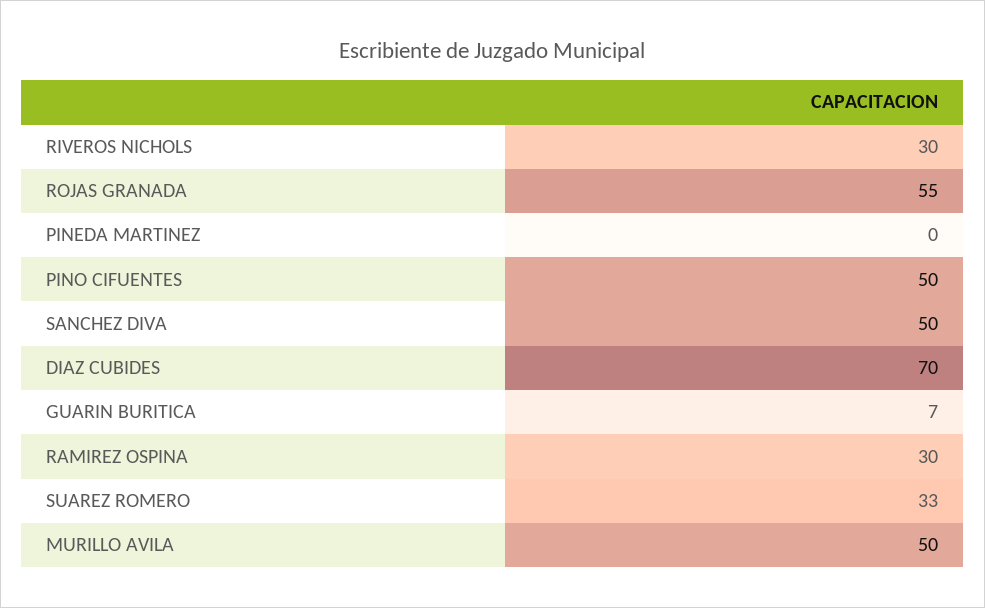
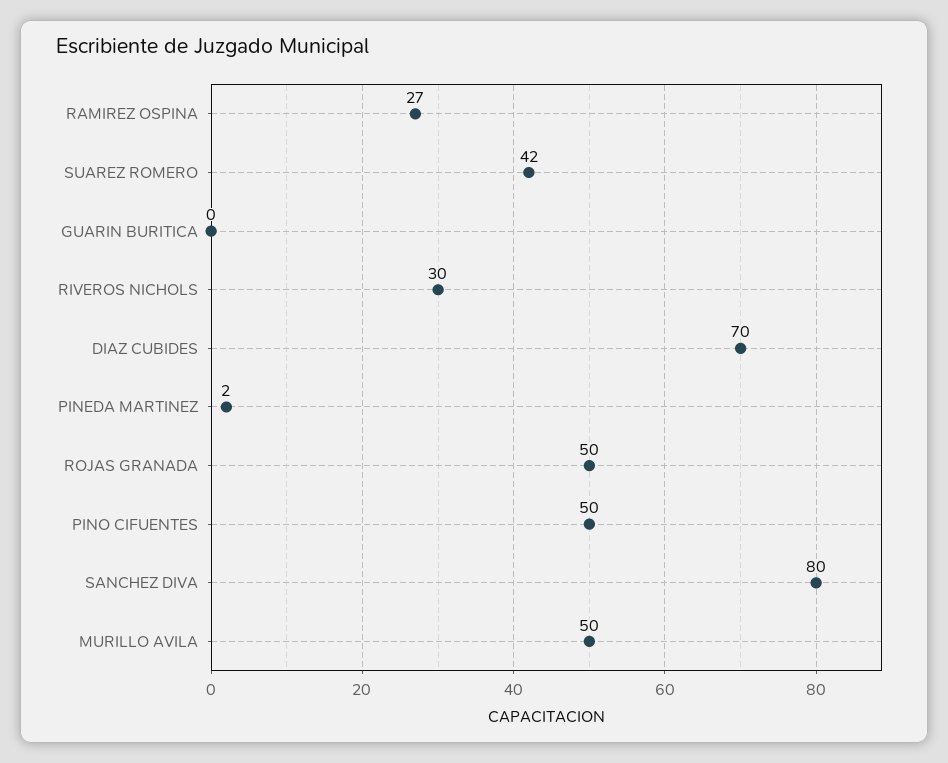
  {
    "RIVEROS NICHOLS": 30,
-   "ROJAS GRANADA": 55,
+   "ROJAS GRANADA": 50,
-   "PINEDA MARTINEZ": 0,
+   "PINEDA MARTINEZ": 2,
    "PINO CIFUENTES": 50,
-   "SANCHEZ DIVA": 50,
+   "SANCHEZ DIVA": 80,
    "DIAZ CUBIDES": 70,
-   "GUARIN BURITICA": 7,
+   "GUARIN BURITICA": 0,
-   "RAMIREZ OSPINA": 30,
+   "RAMIREZ OSPINA": 27,
-   "SUAREZ ROMERO": 33,
+   "SUAREZ ROMERO": 42,
    "MURILLO AVILA": 50
  }

